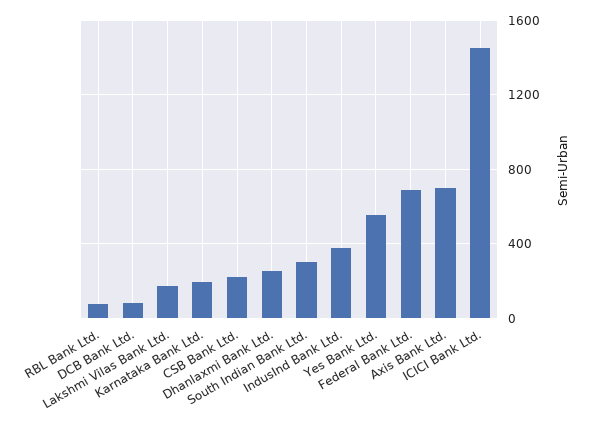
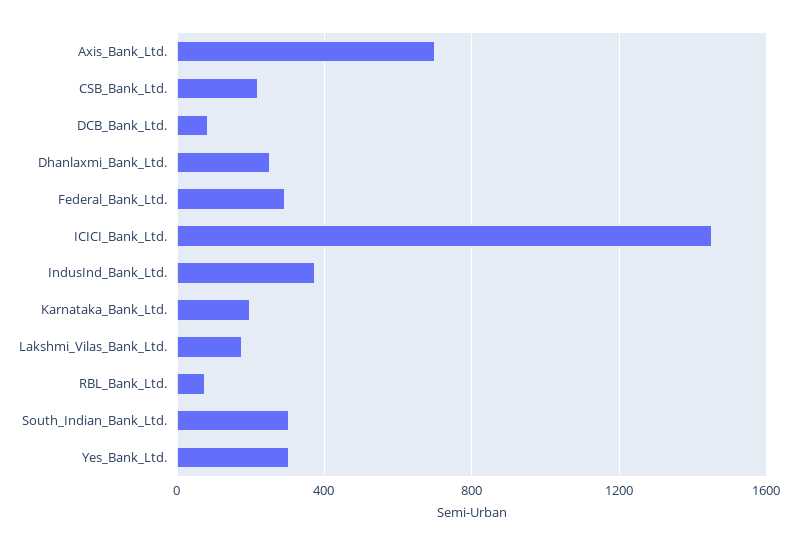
  {
    "RBL Bank Ltd.": 100,
    "DCB Bank Ltd.": 100,
    "Lakshmi Vilas Bank Ltd.": 200,
    "Karnataka Bank Ltd.": 200,
    "CSB Bank Ltd.": 200,
    "Dhanlaxmi Bank Ltd.": 250,
    "South Indian Bank Ltd.": 300,
    "IndusInd Bank Ltd.": 400,
-   "Yes Bank Ltd.": 550,
+   "Yes Bank Ltd.": 300,
-   "Federal Bank Ltd.": 700,
+   "Federal Bank Ltd.": 300,
    "Axis Bank Ltd.": 700,
    "ICICI Bank Ltd.": 1450
  }

